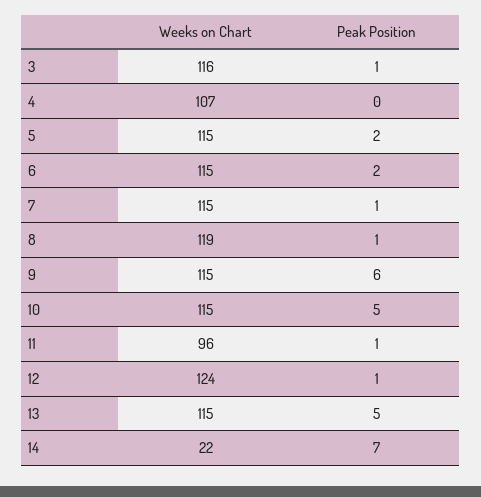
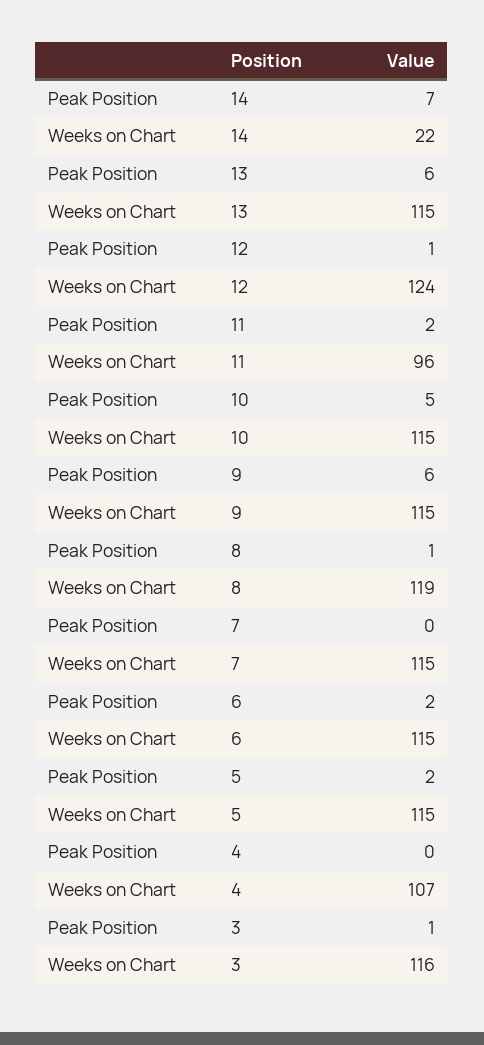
  {
    "Weeks on Chart": {
      "3": 116,
      "4": 107,
      "5": 115,
      "6": 115,
      "7": 115,
      "8": 119,
      "9": 115,
      "10": 115,
      "11": 96,
      "12": 124,
      "13": 115,
      "14": 22
    },
    "Peak Position": {
      "3": 1,
      "4": 0,
      "5": 2,
      "6": 2,
-     "7": 1,
+     "7": 0,
      "8": 1,
      "9": 6,
      "10": 5,
-     "11": 1,
+     "11": 2,
      "12": 1,
-     "13": 5,
+     "13": 6,
      "14": 7
    }
  }

